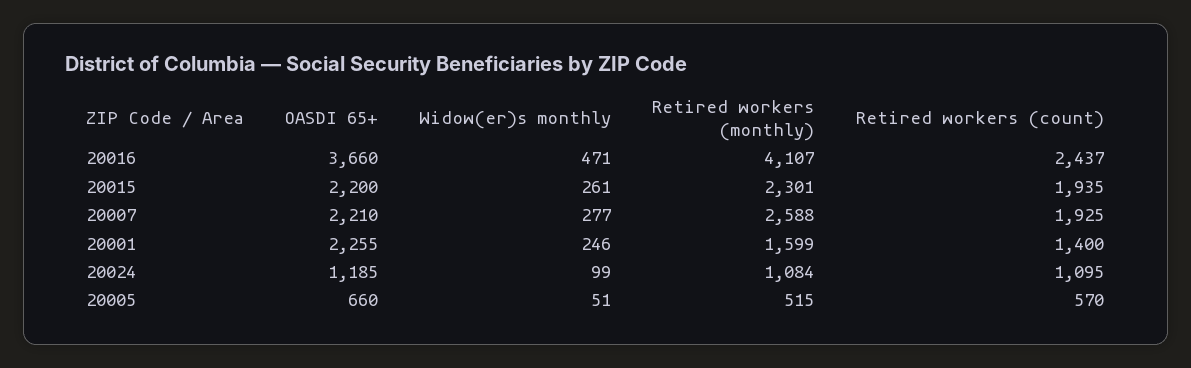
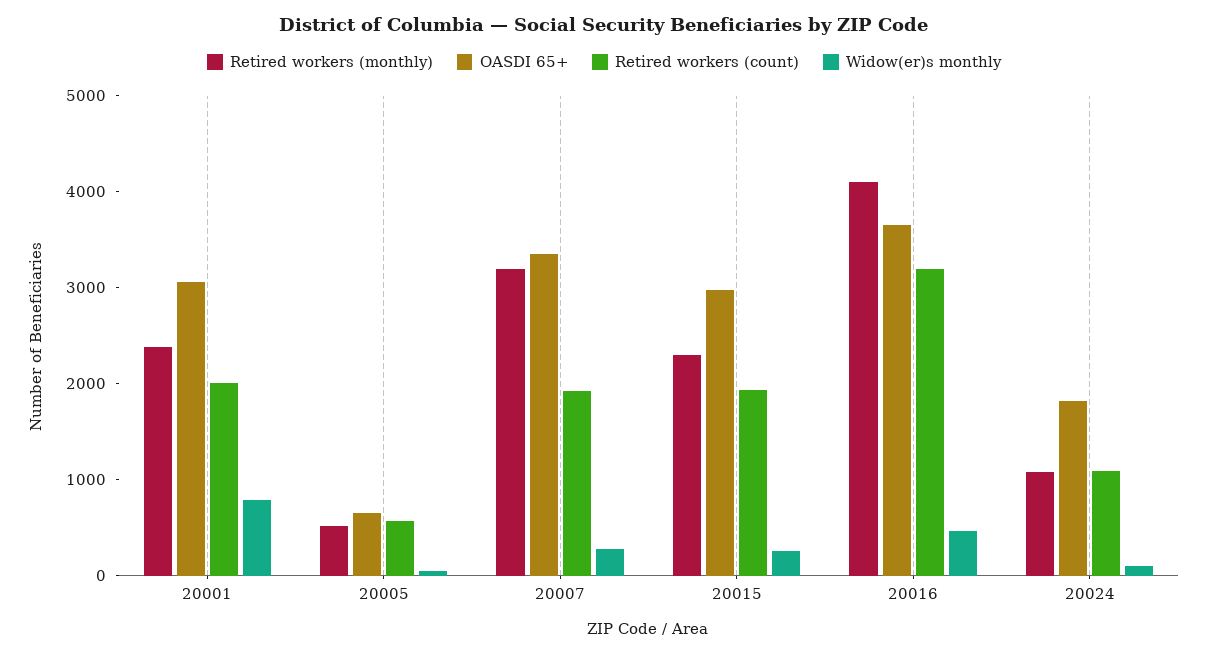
  {
    "OASDI 65+": {
      "20016": 3660,
-     "20015": 2200,
+     "20015": 3000,
-     "20007": 2210,
+     "20007": 3400,
-     "20001": 2255,
+     "20001": 3000,
-     "20024": 1185,
+     "20024": 1800,
      "20005": 660
    },
    "Widow(er)s monthly": {
      "20016": 471,
      "20015": 261,
      "20007": 277,
-     "20001": 246,
+     "20001": 800,
      "20024": 99,
      "20005": 51
    },
    "Retired workers (monthly)": {
      "20016": 4107,
      "20015": 2301,
-     "20007": 2588,
+     "20007": 3200,
-     "20001": 1599,
+     "20001": 2400,
      "20024": 1084,
      "20005": 515
    },
    "Retired workers (count)": {
-     "20016": 2437,
+     "20016": 3200,
      "20015": 1935,
      "20007": 1925,
-     "20001": 1400,
+     "20001": 2000,
      "20024": 1095,
      "20005": 570
    }
  }

